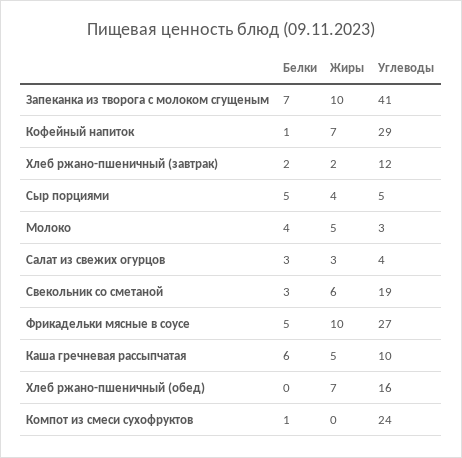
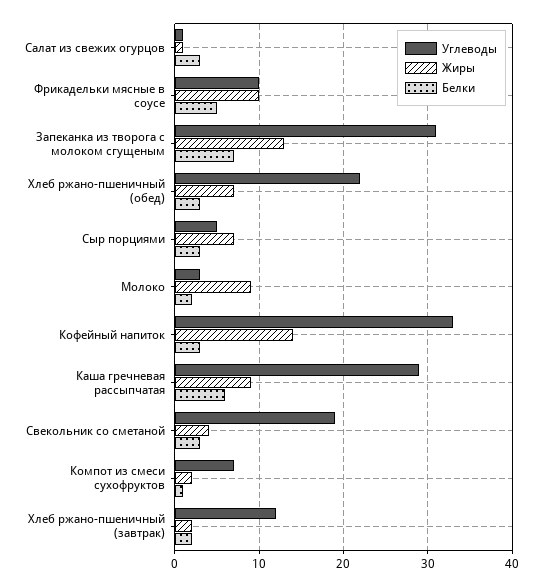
  {
    "Белки": {
      "Запеканка из творога с молоком сгущеным": 7,
-     "Кофейный напиток": 1,
+     "Кофейный напиток": 3,
      "Хлеб ржано-пшеничный (завтрак)": 2,
-     "Сыр порциями": 5,
+     "Сыр порциями": 3,
-     "Молоко": 4,
+     "Молоко": 2,
      "Салат из свежих огурцов": 3,
      "Свекольник со сметаной": 3,
      "Фрикадельки мясные в соусе": 5,
      "Каша гречневая рассыпчатая": 6,
-     "Хлеб ржано-пшеничный (обед)": 0,
+     "Хлеб ржано-пшеничный (обед)": 3,
      "Компот из смеси сухофруктов": 1
    },
    "Жиры": {
-     "Запеканка из творога с молоком сгущеным": 10,
+     "Запеканка из творога с молоком сгущеным": 13,
-     "Кофейный напиток": 7,
+     "Кофейный напиток": 14,
      "Хлеб ржано-пшеничный (завтрак)": 2,
-     "Сыр порциями": 4,
+     "Сыр порциями": 7,
-     "Молоко": 5,
+     "Молоко": 9,
-     "Салат из свежих огурцов": 3,
+     "Салат из свежих огурцов": 1,
-     "Свекольник со сметаной": 6,
+     "Свекольник со сметаной": 4,
      "Фрикадельки мясные в соусе": 10,
-     "Каша гречневая рассыпчатая": 5,
+     "Каша гречневая рассыпчатая": 9,
      "Хлеб ржано-пшеничный (обед)": 7,
-     "Компот из смеси сухофруктов": 0
+     "Компот из смеси сухофруктов": 2
    },
    "Углеводы": {
-     "Запеканка из творога с молоком сгущеным": 41,
+     "Запеканка из творога с молоком сгущеным": 31,
-     "Кофейный напиток": 29,
+     "Кофейный напиток": 33,
      "Хлеб ржано-пшеничный (завтрак)": 12,
      "Сыр порциями": 5,
      "Молоко": 3,
-     "Салат из свежих огурцов": 4,
+     "Салат из свежих огурцов": 1,
      "Свекольник со сметаной": 19,
-     "Фрикадельки мясные в соусе": 27,
+     "Фрикадельки мясные в соусе": 10,
-     "Каша гречневая рассыпчатая": 10,
+     "Каша гречневая рассыпчатая": 29,
-     "Хлеб ржано-пшеничный (обед)": 16,
+     "Хлеб ржано-пшеничный (обед)": 22,
-     "Компот из смеси сухофруктов": 24
+     "Компот из смеси сухофруктов": 7
    }
  }

